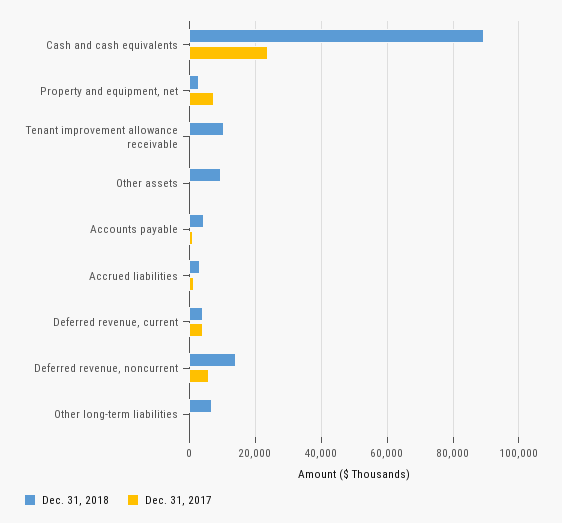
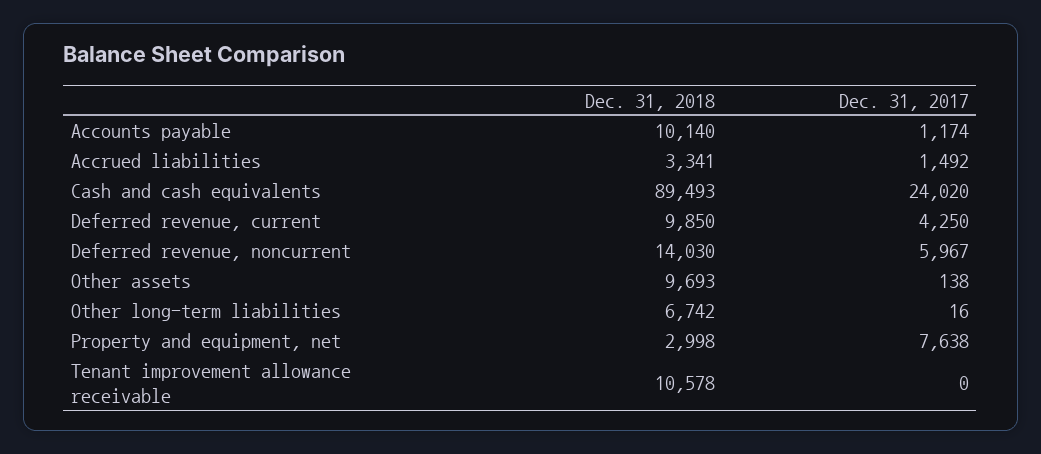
  {
    "Dec. 31, 2018": {
      "Cash and cash equivalents": 89493,
      "Property and equipment, net": 2998,
      "Tenant improvement allowance receivable": 10578,
      "Other assets": 9693,
-     "Accounts payable": 4000,
+     "Accounts payable": 10140,
      "Accrued liabilities": 3341,
-     "Deferred revenue, current": 4000,
+     "Deferred revenue, current": 9850,
      "Deferred revenue, noncurrent": 14030,
      "Other long-term liabilities": 6742
    },
    "Dec. 31, 2017": {
      "Cash and cash equivalents": 24020,
      "Property and equipment, net": 7638,
      "Tenant improvement allowance receivable": 0,
      "Other assets": 138,
      "Accounts payable": 1174,
      "Accrued liabilities": 1492,
      "Deferred revenue, current": 4250,
      "Deferred revenue, noncurrent": 5967,
      "Other long-term liabilities": 16
    }
  }

